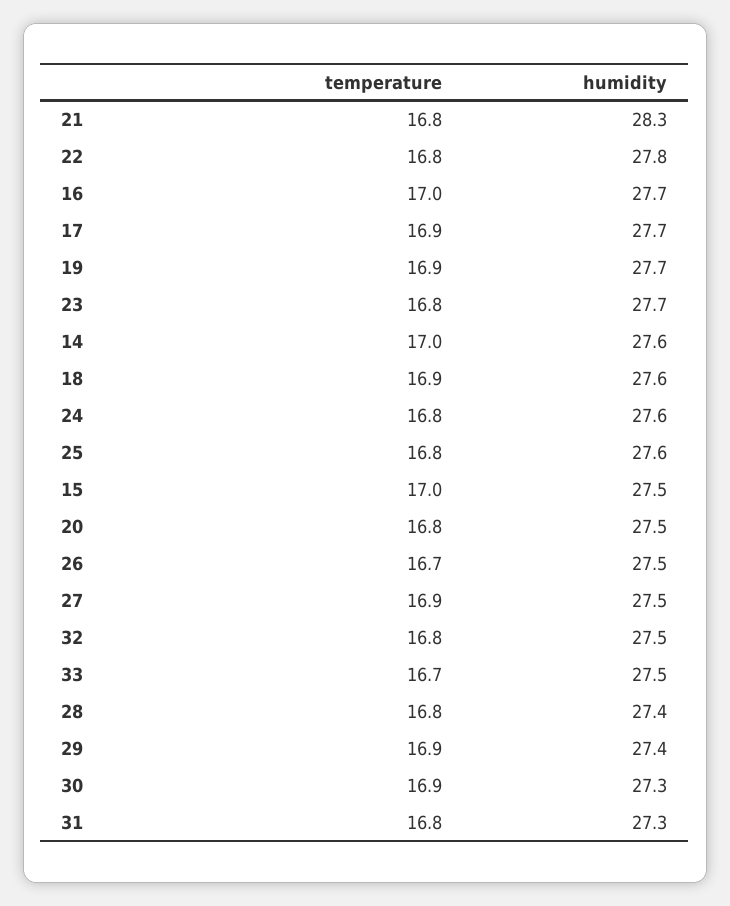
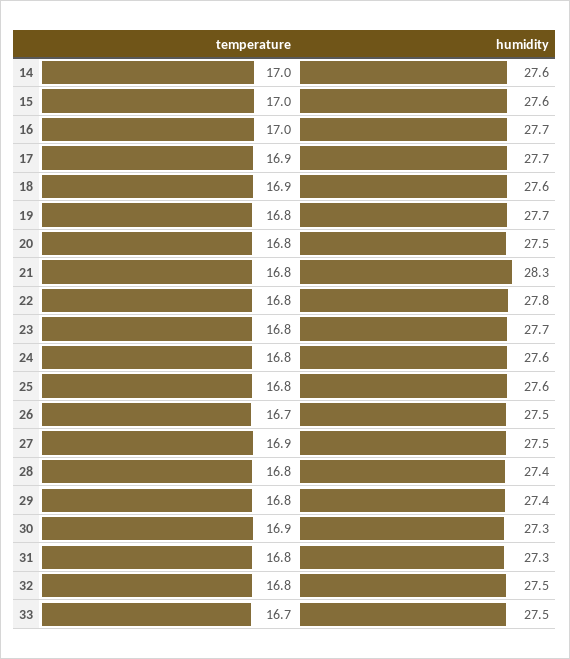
  {
    "temperature": {
      "21": 16.8,
      "22": 16.8,
      "16": 17,
      "17": 16.9,
-     "19": 16.9,
+     "19": 16.8,
      "23": 16.8,
      "14": 17,
      "18": 16.9,
      "24": 16.8,
      "25": 16.8,
      "15": 17,
      "20": 16.8,
      "26": 16.7,
      "27": 16.9,
      "32": 16.8,
      "33": 16.7,
      "28": 16.8,
-     "29": 16.9,
+     "29": 16.8,
      "30": 16.9,
      "31": 16.8
    },
    "humidity": {
      "21": 28.3,
      "22": 27.8,
      "16": 27.7,
      "17": 27.7,
      "19": 27.7,
      "23": 27.7,
      "14": 27.6,
      "18": 27.6,
      "24": 27.6,
      "25": 27.6,
-     "15": 27.5,
+     "15": 27.6,
      "20": 27.5,
      "26": 27.5,
      "27": 27.5,
      "32": 27.5,
      "33": 27.5,
      "28": 27.4,
      "29": 27.4,
      "30": 27.3,
      "31": 27.3
    }
  }

